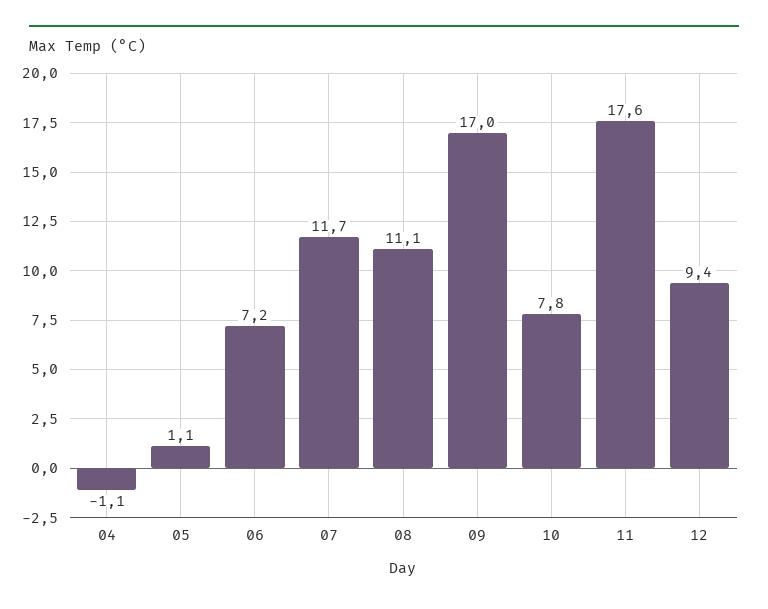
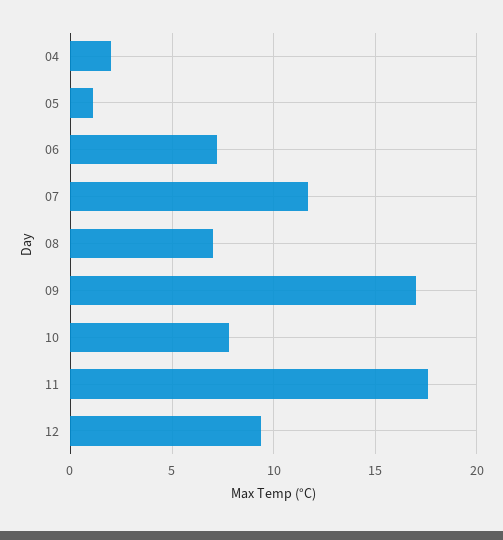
  {
-   "04": -1.1,
+   "04": 2,
    "05": 1.1,
    "06": 7.2,
    "07": 11.7,
-   "08": 11.1,
+   "08": 7,
    "09": 17,
    "10": 7.8,
    "11": 17.6,
    "12": 9.4
  }

